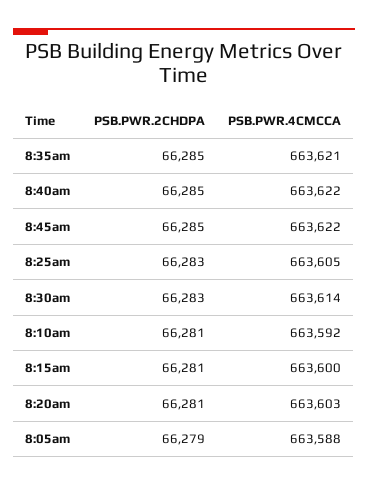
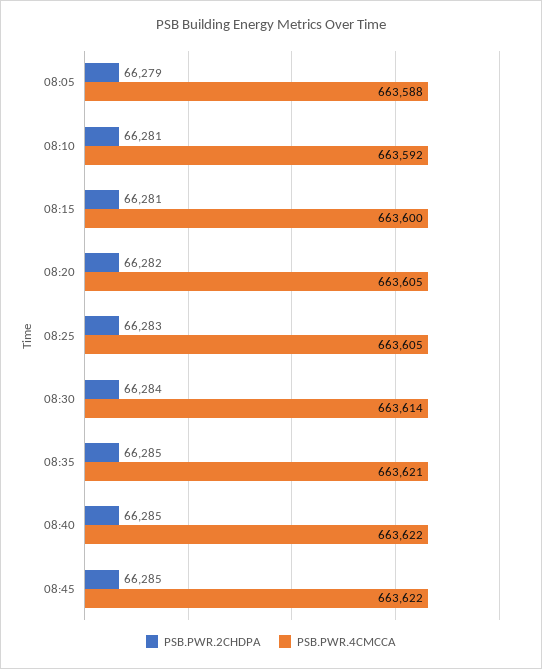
  {
    "PSB.PWR.2CHDPA": {
      "8:35am": 66285,
      "8:40am": 66285,
      "8:45am": 66285,
      "8:25am": 66283,
-     "8:30am": 66283,
+     "8:30am": 66284,
      "8:10am": 66281,
      "8:15am": 66281,
-     "8:20am": 66281,
+     "8:20am": 66282,
      "8:05am": 66279
    },
    "PSB.PWR.4CMCCA": {
      "8:35am": 663621,
      "8:40am": 663622,
      "8:45am": 663622,
      "8:25am": 663605,
      "8:30am": 663614,
      "8:10am": 663592,
      "8:15am": 663600,
-     "8:20am": 663603,
+     "8:20am": 663605,
      "8:05am": 663588
    }
  }

